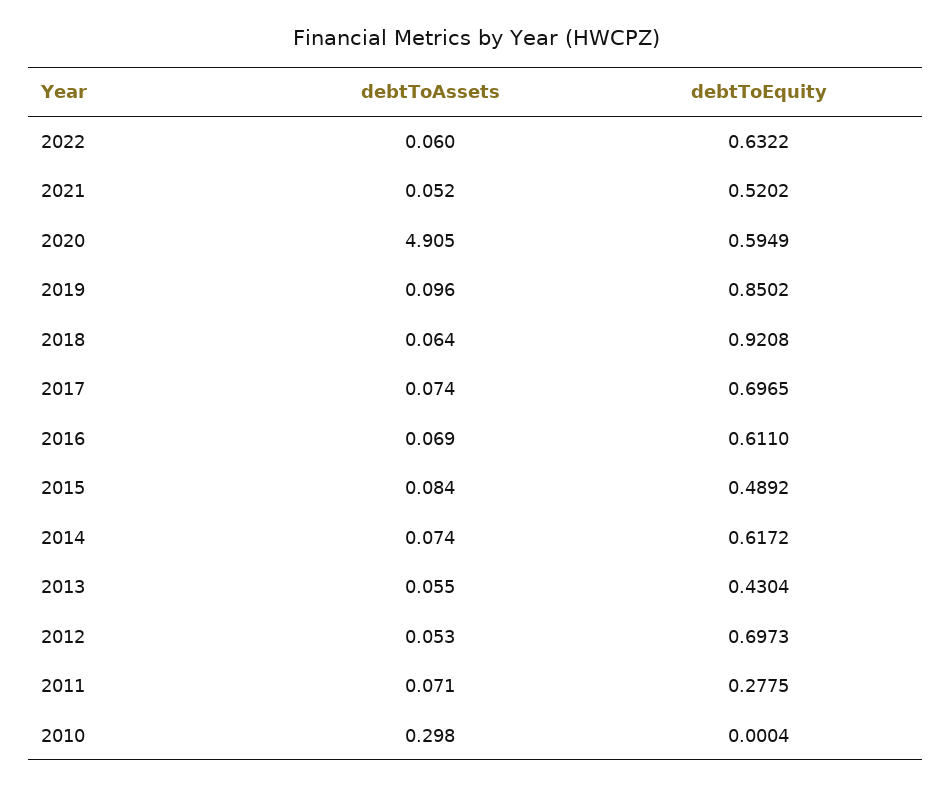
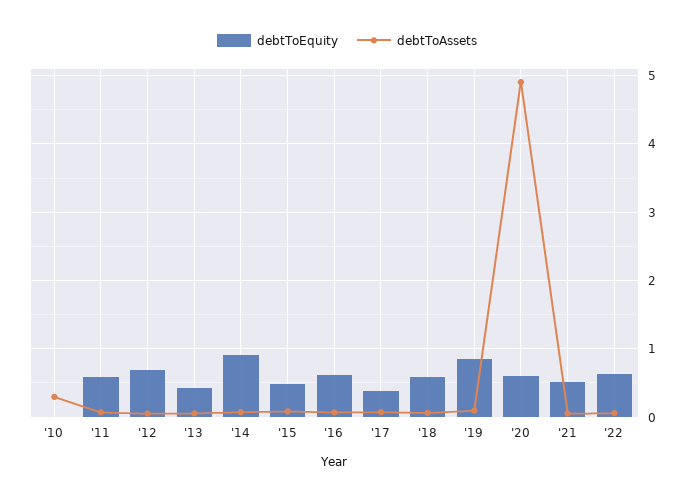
  {
    "debtToAssets": {
      "2022": 0.06,
      "2021": 0.052,
      "2020": 4.905,
      "2019": 0.096,
      "2018": 0.064,
      "2017": 0.074,
      "2016": 0.069,
      "2015": 0.084,
      "2014": 0.074,
      "2013": 0.055,
      "2012": 0.053,
      "2011": 0.071,
      "2010": 0.298
    },
    "debtToEquity": {
      "2022": 0.6322,
      "2021": 0.5202,
      "2020": 0.5949,
      "2019": 0.8502,
-     "2018": 0.9208,
+     "2018": 0.6,
-     "2017": 0.6965,
+     "2017": 0.4,
      "2016": 0.611,
      "2015": 0.4892,
-     "2014": 0.6172,
+     "2014": 0.9,
      "2013": 0.4304,
      "2012": 0.6973,
-     "2011": 0.2775,
+     "2011": 0.6,
      "2010": 0.0004
    }
  }

